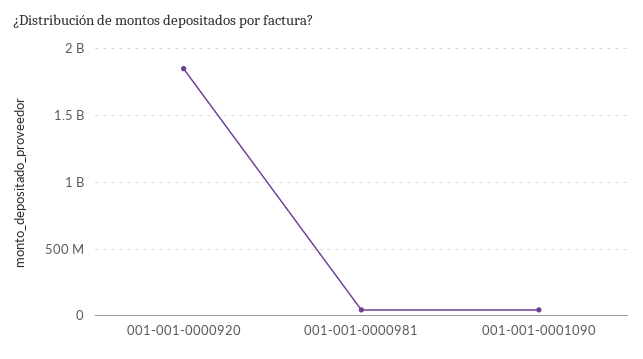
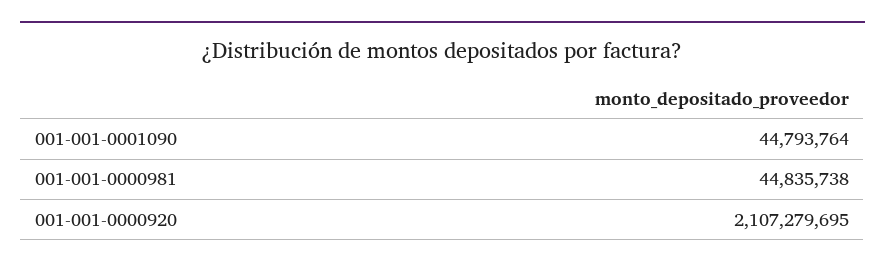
  {
-   "001-001-0000920": 1850000000,
+   "001-001-0000920": 2107279695,
    "001-001-0000981": 44835738,
    "001-001-0001090": 44793764
  }

